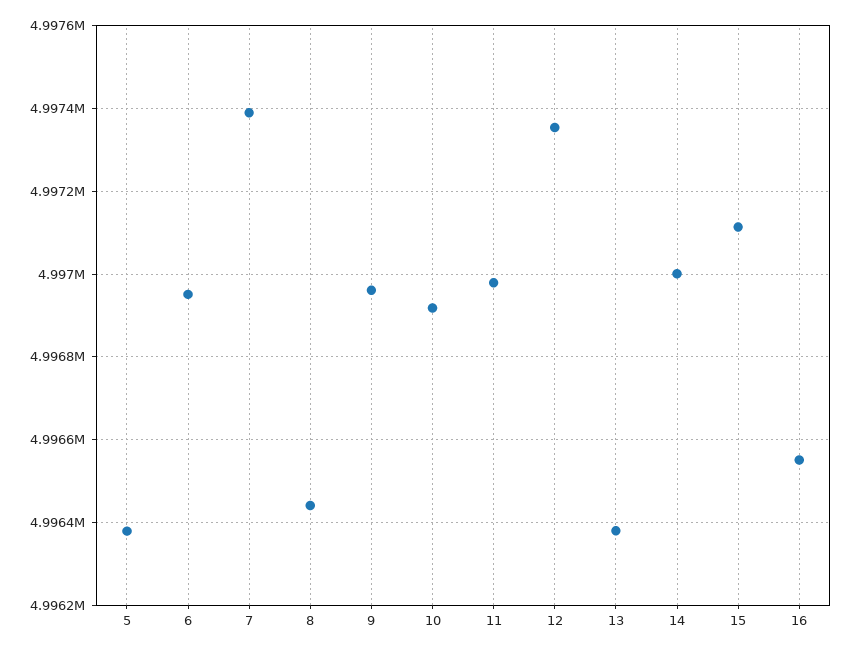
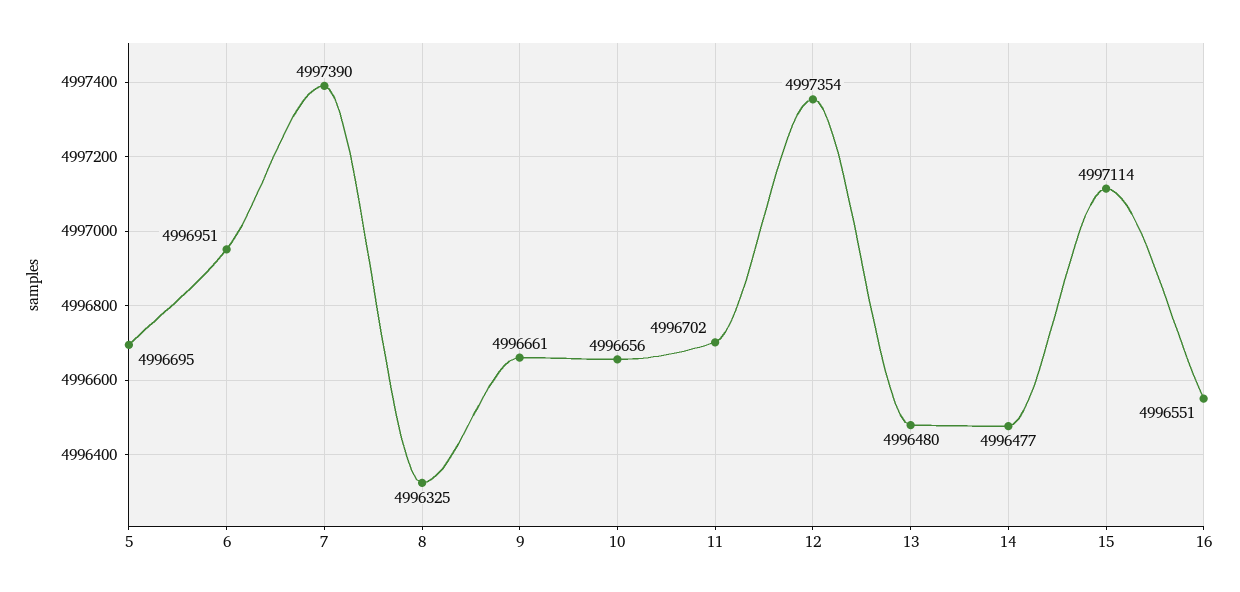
  {
-   "5": 4996380,
+   "5": 4996695,
    "6": 4996951,
    "7": 4997390,
-   "8": 4996440,
+   "8": 4996325,
-   "9": 4996960,
+   "9": 4996661,
-   "10": 4996920,
+   "10": 4996656,
-   "11": 4996980,
+   "11": 4996702,
    "12": 4997354,
-   "13": 4996380,
+   "13": 4996480,
-   "14": 4997000,
+   "14": 4996477,
    "15": 4997114,
    "16": 4996551
  }

